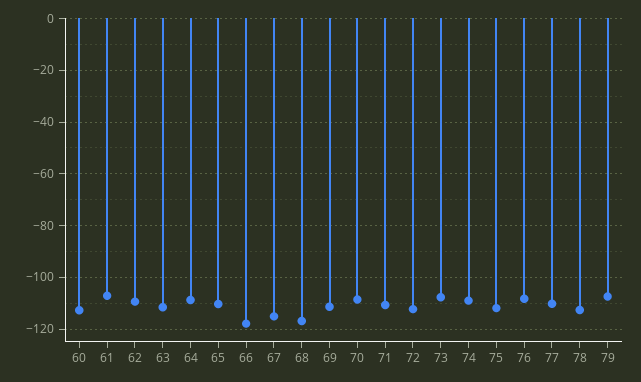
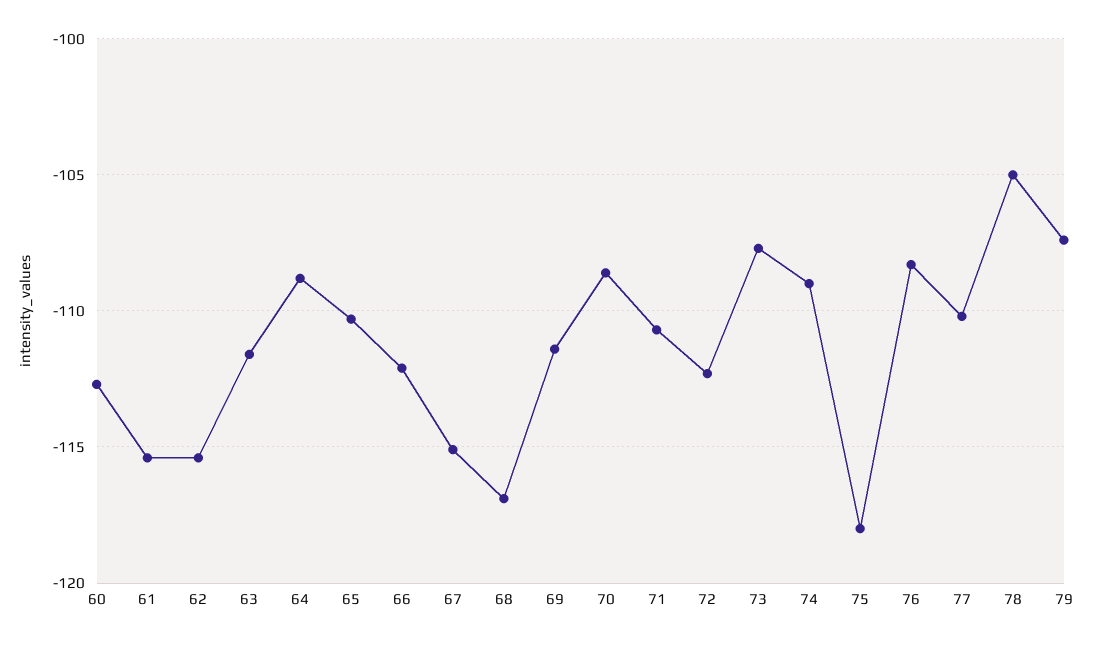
  {
    "60": -112.5,
-   "61": -107.5,
+   "61": -115.5,
-   "62": -110,
+   "62": -115.5,
    "63": -111.5,
    "64": -109,
    "65": -110.5,
-   "66": -117.5,
+   "66": -112,
    "67": -115,
    "68": -117,
    "69": -111.5,
    "70": -108.5,
    "71": -110.5,
    "72": -112.5,
    "73": -107.5,
    "74": -109,
-   "75": -112.5,
+   "75": -118,
    "76": -108.5,
    "77": -110,
-   "78": -112.5,
+   "78": -105,
    "79": -107.5
  }

